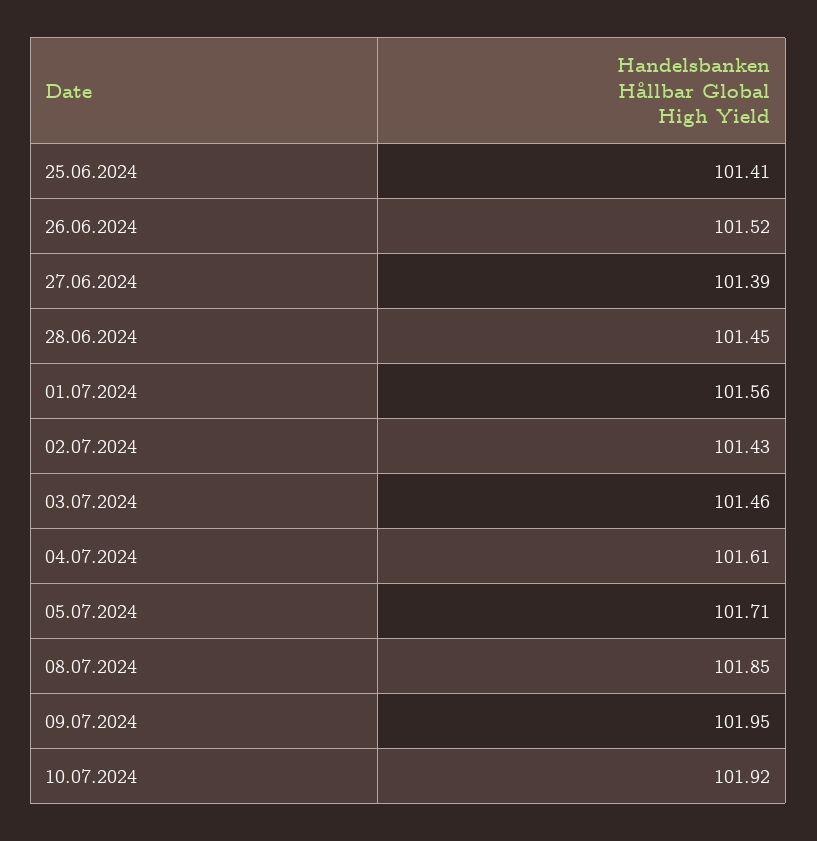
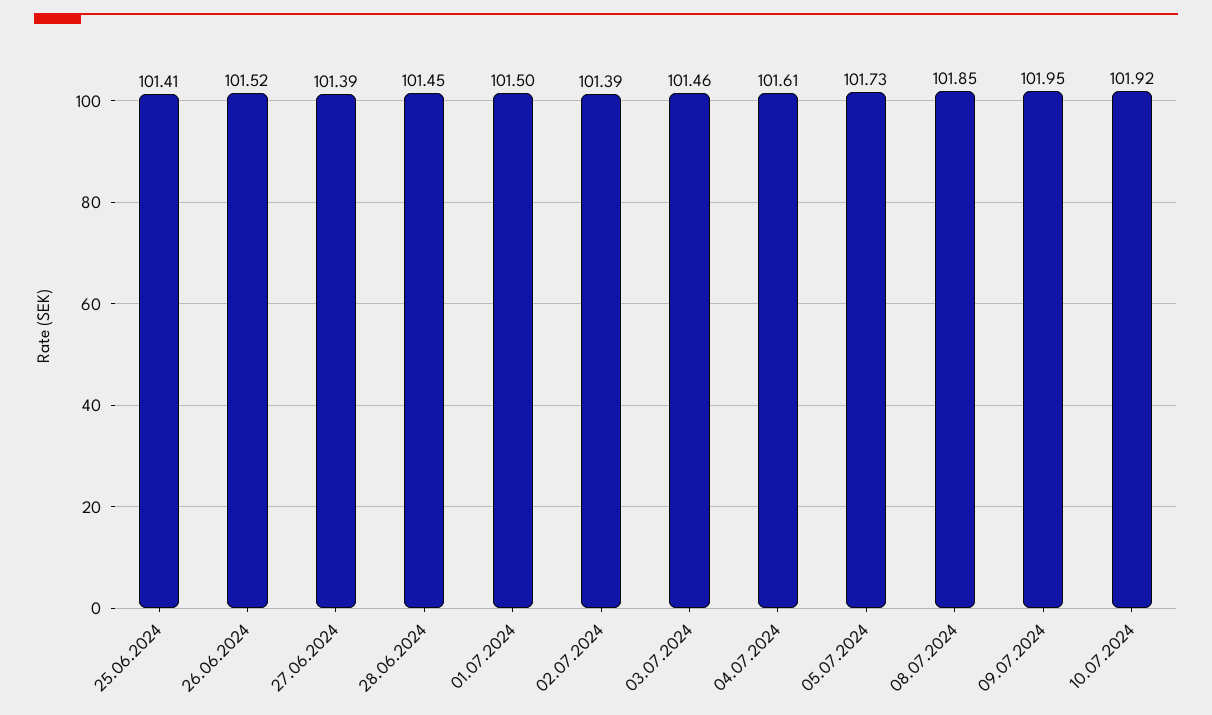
  {
    "25.06.2024": 101.41,
    "26.06.2024": 101.52,
    "27.06.2024": 101.39,
    "28.06.2024": 101.45,
-   "01.07.2024": 101.56,
+   "01.07.2024": 101.5,
-   "02.07.2024": 101.43,
+   "02.07.2024": 101.39,
    "03.07.2024": 101.46,
    "04.07.2024": 101.61,
-   "05.07.2024": 101.71,
+   "05.07.2024": 101.73,
    "08.07.2024": 101.85,
    "09.07.2024": 101.95,
    "10.07.2024": 101.92
  }

